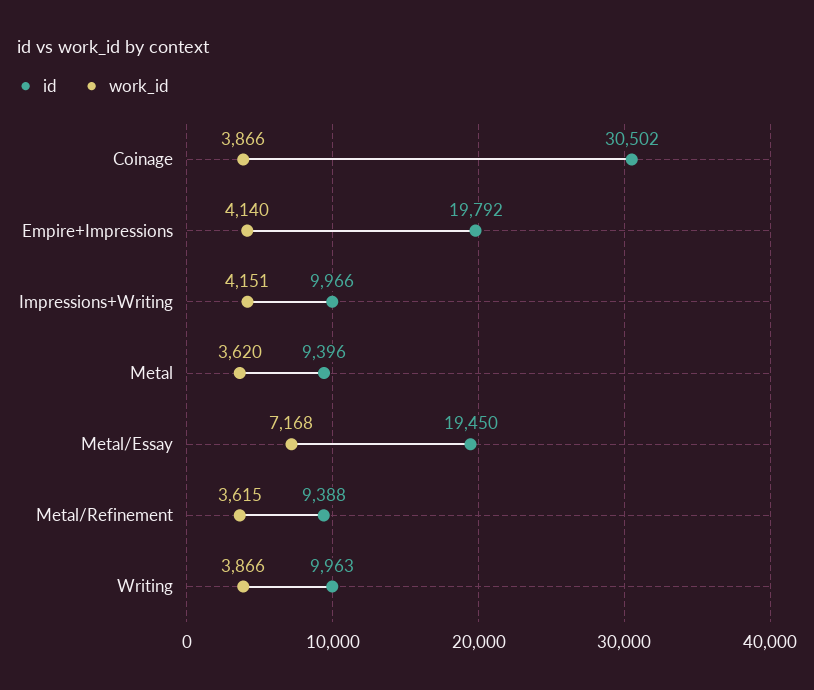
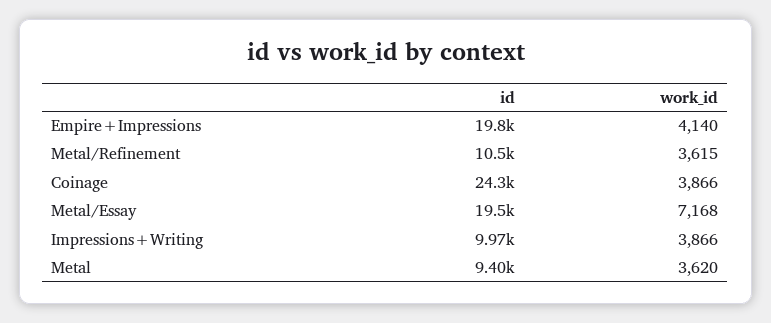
  {
    "id": {
-     "Coinage": 30502,
+     "Coinage": 24300,
      "Empire+Impressions": 19792,
      "Impressions+Writing": 9966,
      "Metal": 9396,
      "Metal/Essay": 19450,
-     "Metal/Refinement": 9388,
+     "Metal/Refinement": 10500
-     "Writing": 9963
    },
    "work_id": {
      "Coinage": 3866,
      "Empire+Impressions": 4140,
-     "Impressions+Writing": 4151,
+     "Impressions+Writing": 3866,
      "Metal": 3620,
      "Metal/Essay": 7168,
-     "Metal/Refinement": 3615,
+     "Metal/Refinement": 3615
-     "Writing": 3866
    }
  }

